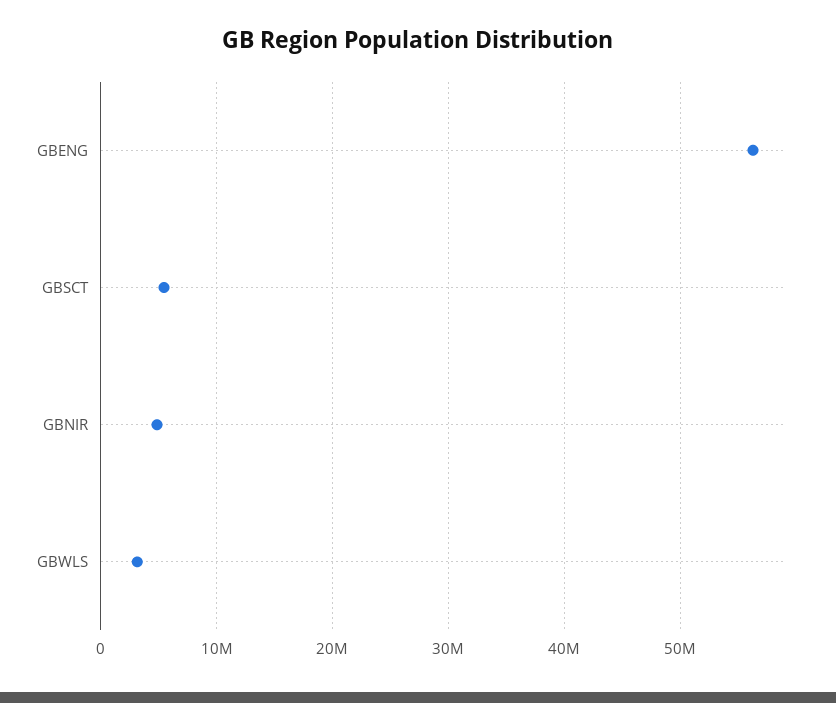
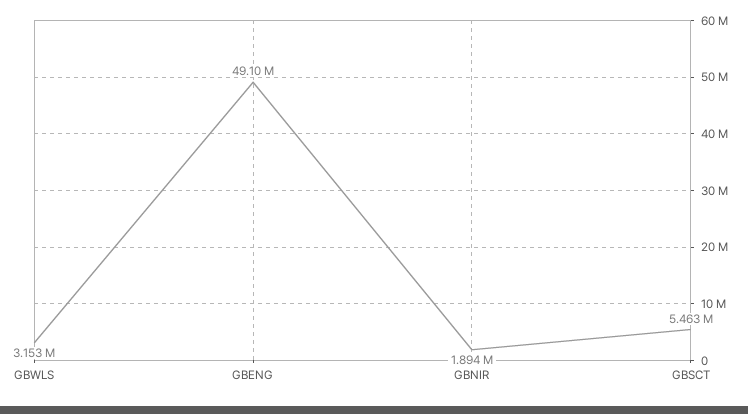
  {
-   "GBENG": 56000000,
+   "GBENG": 49100000,
    "GBSCT": 5463000,
-   "GBNIR": 5000000,
+   "GBNIR": 1894000,
    "GBWLS": 3153000
  }

